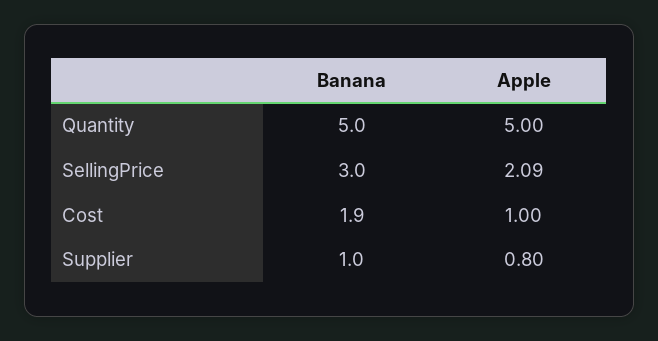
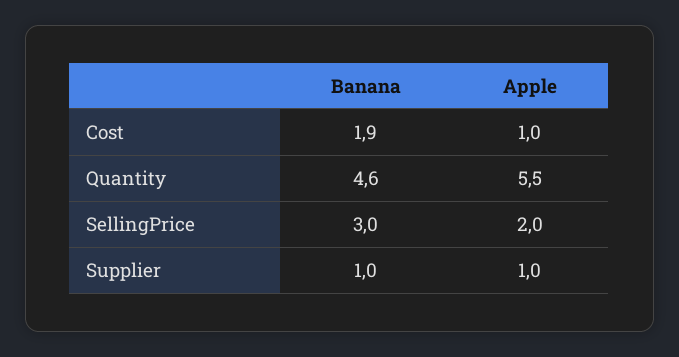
  {
    "Banana": {
-     "Quantity": 5,
+     "Quantity": 4.6,
      "SellingPrice": 3,
      "Cost": 1.9,
      "Supplier": 1
    },
    "Apple": {
-     "Quantity": 5,
+     "Quantity": 5.5,
-     "SellingPrice": 2.09,
+     "SellingPrice": 2,
      "Cost": 1,
-     "Supplier": 0.8
+     "Supplier": 1
    }
  }

